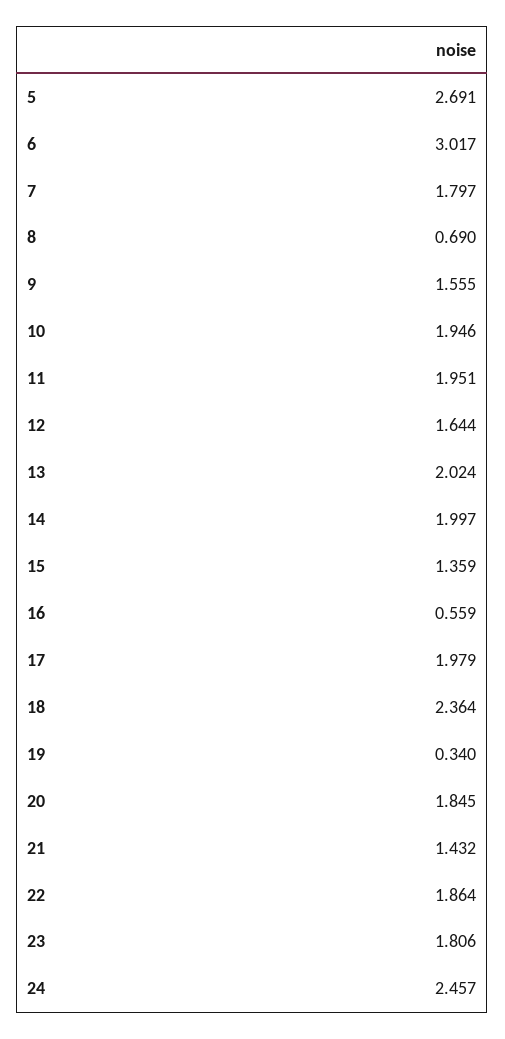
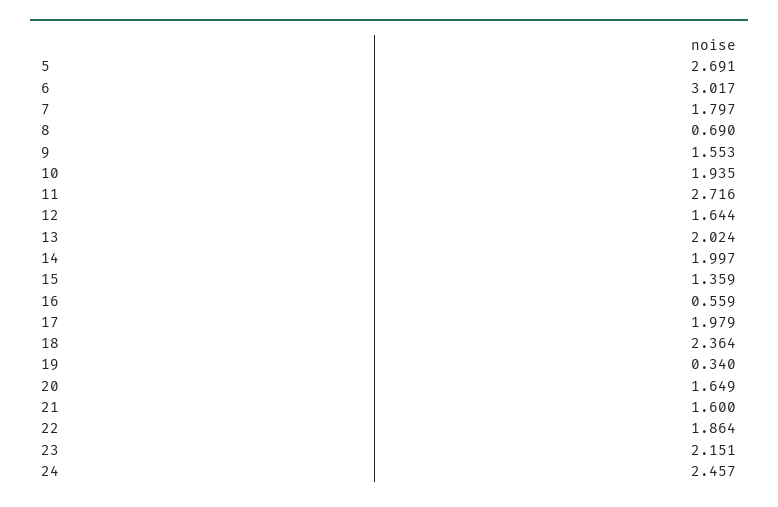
  {
    "5": 2.691,
    "6": 3.017,
    "7": 1.797,
    "8": 0.69,
-   "9": 1.555,
+   "9": 1.553,
-   "10": 1.946,
+   "10": 1.935,
-   "11": 1.951,
+   "11": 2.716,
    "12": 1.644,
    "13": 2.024,
    "14": 1.997,
    "15": 1.359,
    "16": 0.559,
    "17": 1.979,
    "18": 2.364,
    "19": 0.34,
-   "20": 1.845,
+   "20": 1.649,
-   "21": 1.432,
+   "21": 1.6,
    "22": 1.864,
-   "23": 1.806,
+   "23": 2.151,
    "24": 2.457
  }

